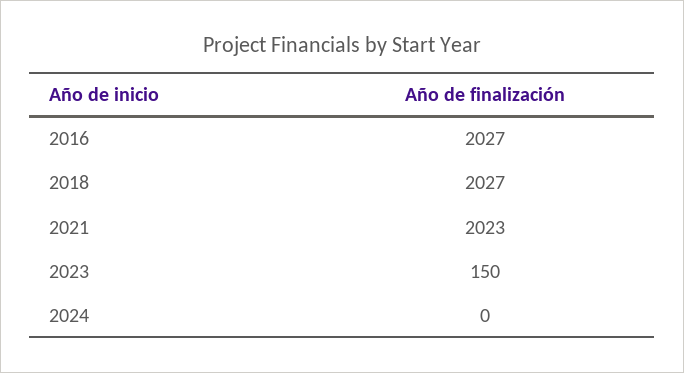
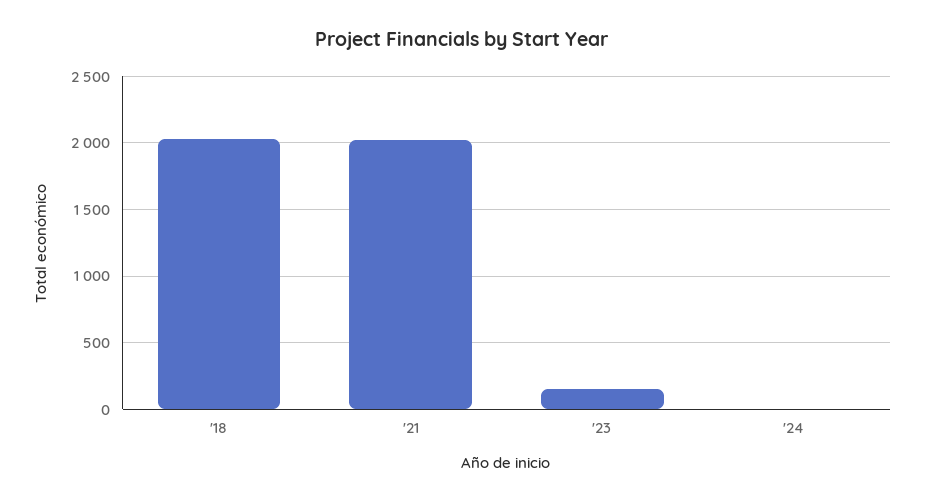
  {
-   "2016": 2027,
    "2018": 2027,
    "2021": 2023,
    "2023": 150,
    "2024": 0
  }

